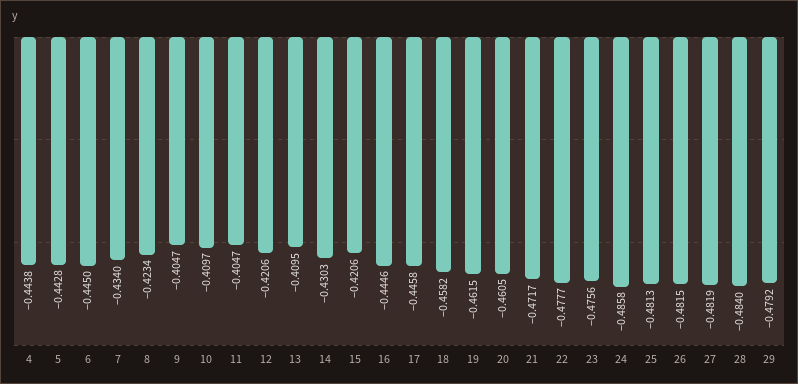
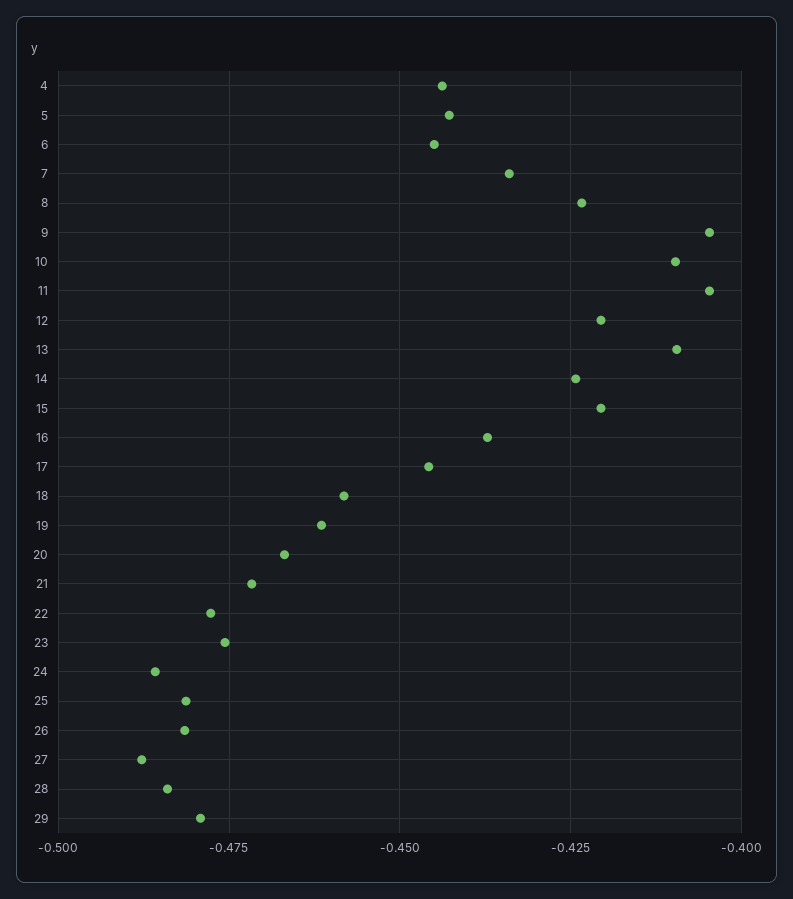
  {
    "4": -0.4438,
    "5": -0.4428,
    "6": -0.445,
    "7": -0.434,
    "8": -0.4234,
    "9": -0.4047,
    "10": -0.4097,
    "11": -0.4047,
    "12": -0.4206,
    "13": -0.4095,
-   "14": -0.4303,
+   "14": -0.425,
    "15": -0.4206,
-   "16": -0.4446,
+   "16": -0.4375,
    "17": -0.4458,
    "18": -0.4582,
    "19": -0.4615,
-   "20": -0.4605,
+   "20": -0.4675,
    "21": -0.4717,
    "22": -0.4777,
    "23": -0.4756,
    "24": -0.4858,
    "25": -0.4813,
    "26": -0.4815,
-   "27": -0.4819,
+   "27": -0.4875,
    "28": -0.484,
    "29": -0.4792
  }

